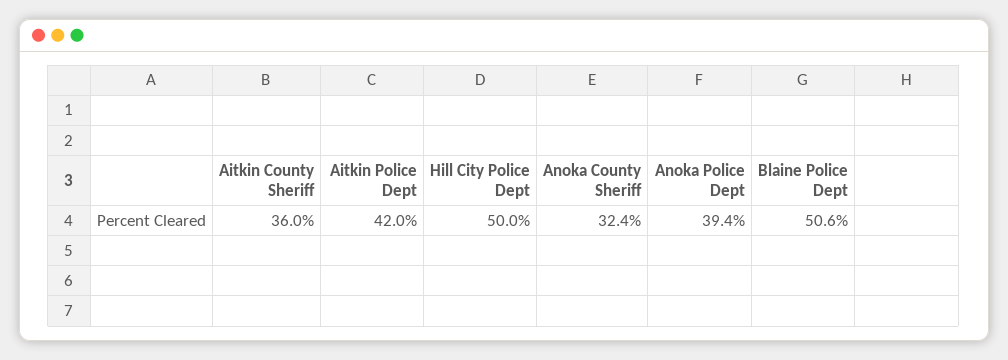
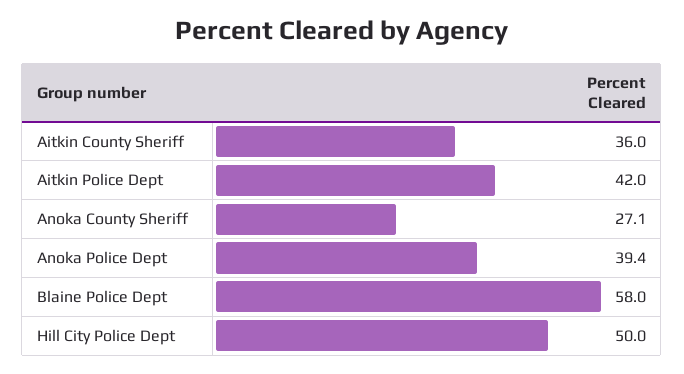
  {
    "Aitkin County Sheriff": 36,
    "Aitkin Police Dept": 42,
    "Hill City Police Dept": 50,
-   "Anoka County Sheriff": 32.4,
+   "Anoka County Sheriff": 27.1,
    "Anoka Police Dept": 39.4,
-   "Blaine Police Dept": 50.6
+   "Blaine Police Dept": 58
  }

